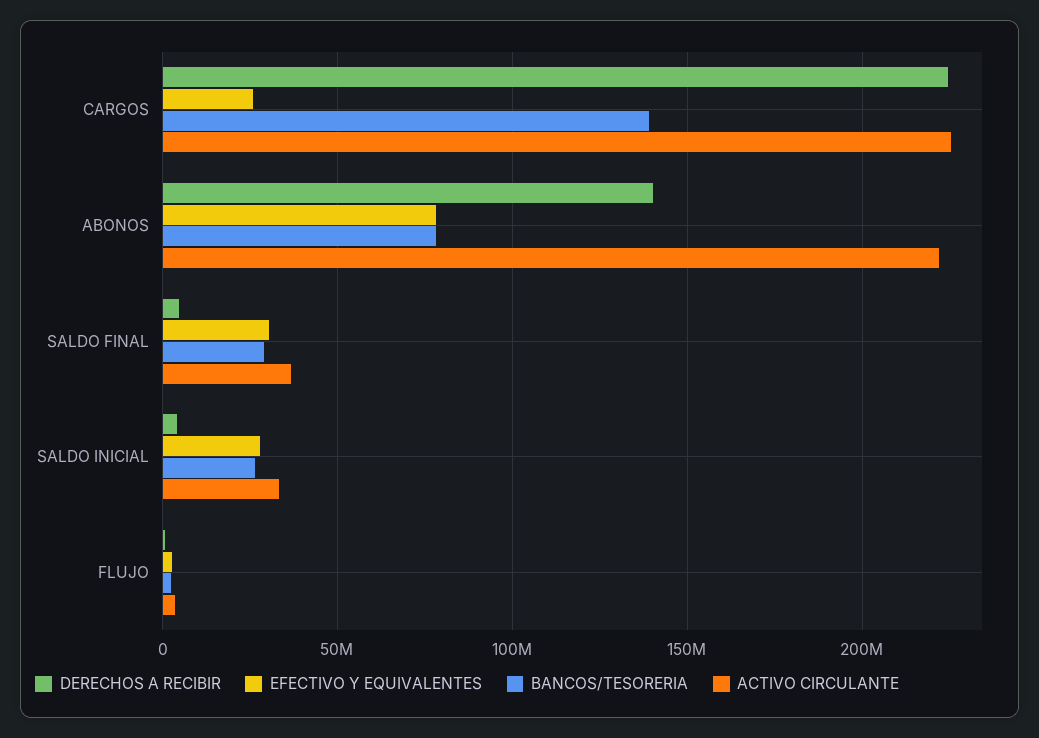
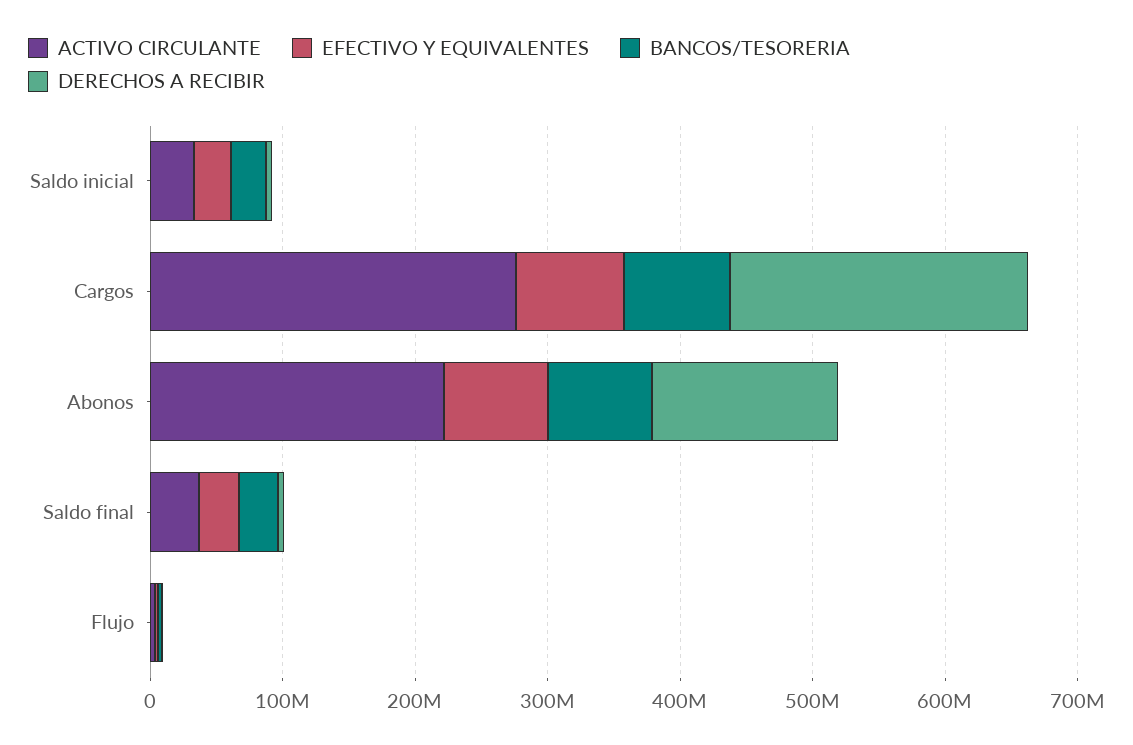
  {
    "DERECHOS A RECIBIR": {
      "CARGOS": 225000000,
      "ABONOS": 140000000,
      "SALDO FINAL": 5000000,
      "SALDO INICIAL": 5000000,
      "FLUJO": 0
    },
    "EFECTIVO Y EQUIVALENTES": {
-     "CARGOS": 25000000,
+     "CARGOS": 80000000,
      "ABONOS": 80000000,
      "SALDO FINAL": 30000000,
      "SALDO INICIAL": 30000000,
      "FLUJO": 5000000
    },
    "BANCOS/TESORERIA": {
-     "CARGOS": 140000000,
+     "CARGOS": 80000000,
      "ABONOS": 80000000,
      "SALDO FINAL": 30000000,
      "SALDO INICIAL": 25000000,
      "FLUJO": 5000000
    },
    "ACTIVO CIRCULANTE": {
-     "CARGOS": 225000000,
+     "CARGOS": 280000000,
      "ABONOS": 220000000,
      "SALDO FINAL": 35000000,
      "SALDO INICIAL": 35000000,
      "FLUJO": 5000000
    }
  }

